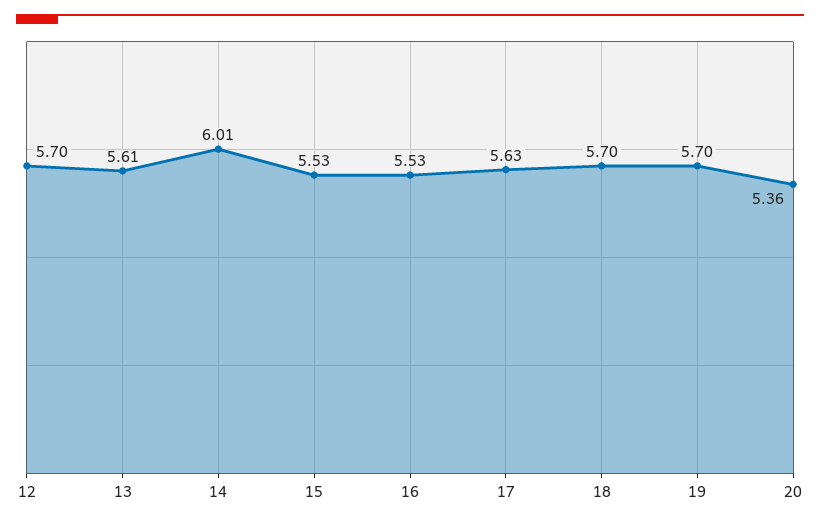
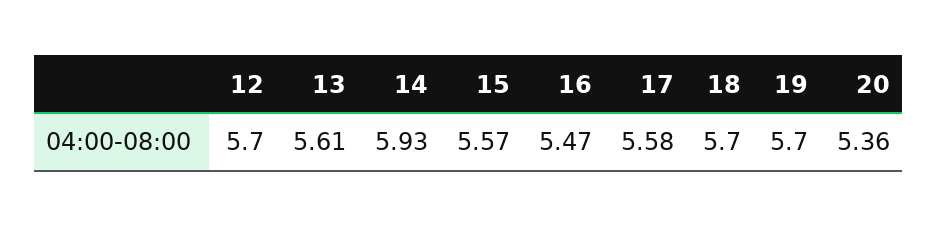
  {
    "12": 5.7,
    "13": 5.61,
-   "14": 6.01,
+   "14": 5.93,
-   "15": 5.53,
+   "15": 5.57,
-   "16": 5.53,
+   "16": 5.47,
-   "17": 5.63,
+   "17": 5.58,
    "18": 5.7,
    "19": 5.7,
    "20": 5.36
  }

